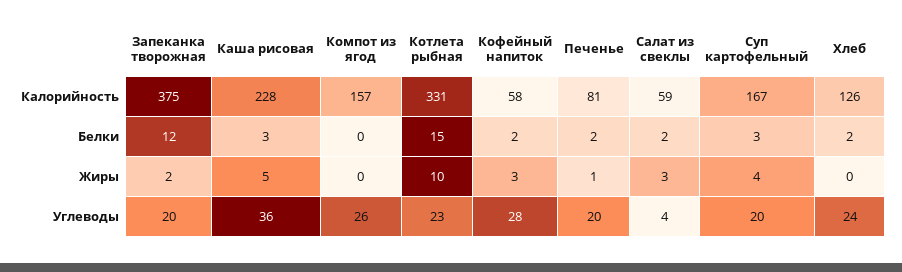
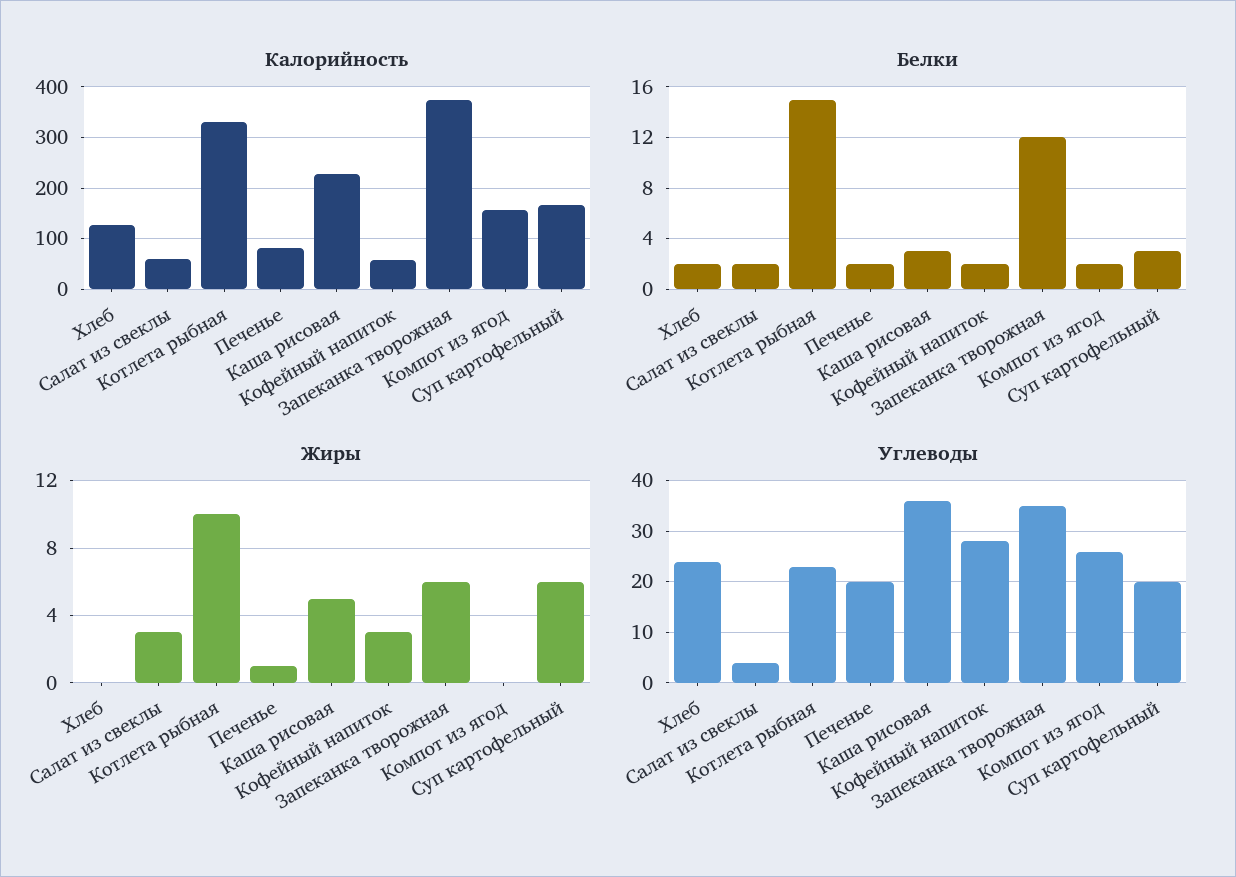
  {
    "Калорийность": {
      "Запеканка творожная": 375,
      "Каша рисовая": 228,
      "Компот из ягод": 157,
      "Котлета рыбная": 331,
      "Кофейный напиток": 58,
      "Печенье": 81,
      "Салат из свеклы": 59,
      "Суп картофельный": 167,
      "Хлеб": 126
    },
    "Белки": {
      "Запеканка творожная": 12,
      "Каша рисовая": 3,
-     "Компот из ягод": 0,
+     "Компот из ягод": 2,
      "Котлета рыбная": 15,
      "Кофейный напиток": 2,
      "Печенье": 2,
      "Салат из свеклы": 2,
      "Суп картофельный": 3,
      "Хлеб": 2
    },
    "Жиры": {
-     "Запеканка творожная": 2,
+     "Запеканка творожная": 6,
      "Каша рисовая": 5,
      "Компот из ягод": 0,
      "Котлета рыбная": 10,
      "Кофейный напиток": 3,
      "Печенье": 1,
      "Салат из свеклы": 3,
-     "Суп картофельный": 4,
+     "Суп картофельный": 6,
      "Хлеб": 0
    },
    "Углеводы": {
-     "Запеканка творожная": 20,
+     "Запеканка творожная": 35,
      "Каша рисовая": 36,
      "Компот из ягод": 26,
      "Котлета рыбная": 23,
      "Кофейный напиток": 28,
      "Печенье": 20,
      "Салат из свеклы": 4,
      "Суп картофельный": 20,
      "Хлеб": 24
    }
  }

